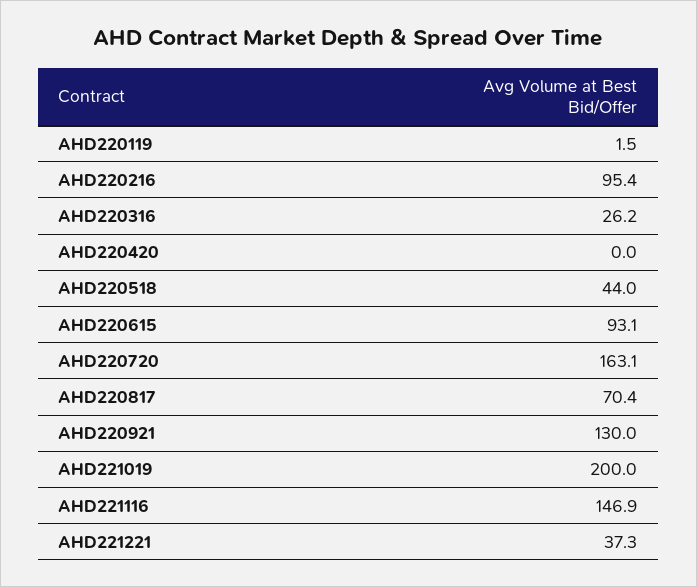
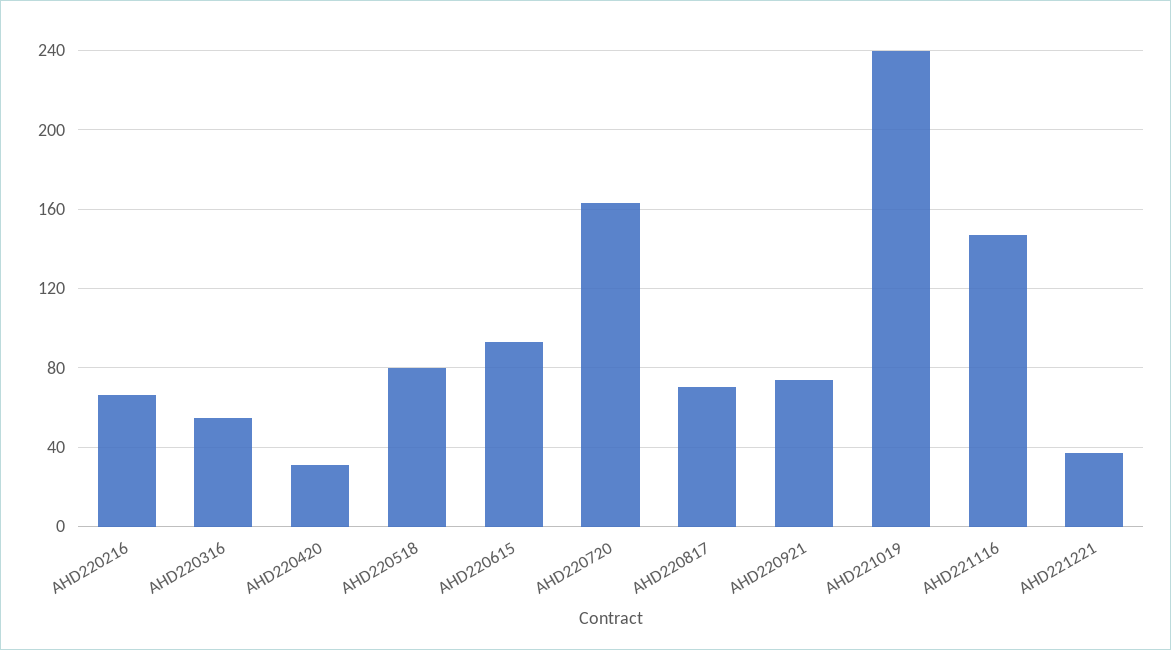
  {
-   "AHD220119": 1.5,
-   "AHD220216": 95.4,
+   "AHD220216": 65,
-   "AHD220316": 26.2,
+   "AHD220316": 55,
-   "AHD220420": 0,
+   "AHD220420": 30,
-   "AHD220518": 44,
+   "AHD220518": 80,
    "AHD220615": 93.1,
    "AHD220720": 163.1,
    "AHD220817": 70.4,
-   "AHD220921": 130,
+   "AHD220921": 75,
-   "AHD221019": 200,
+   "AHD221019": 240,
    "AHD221116": 146.9,
    "AHD221221": 37.3
  }

